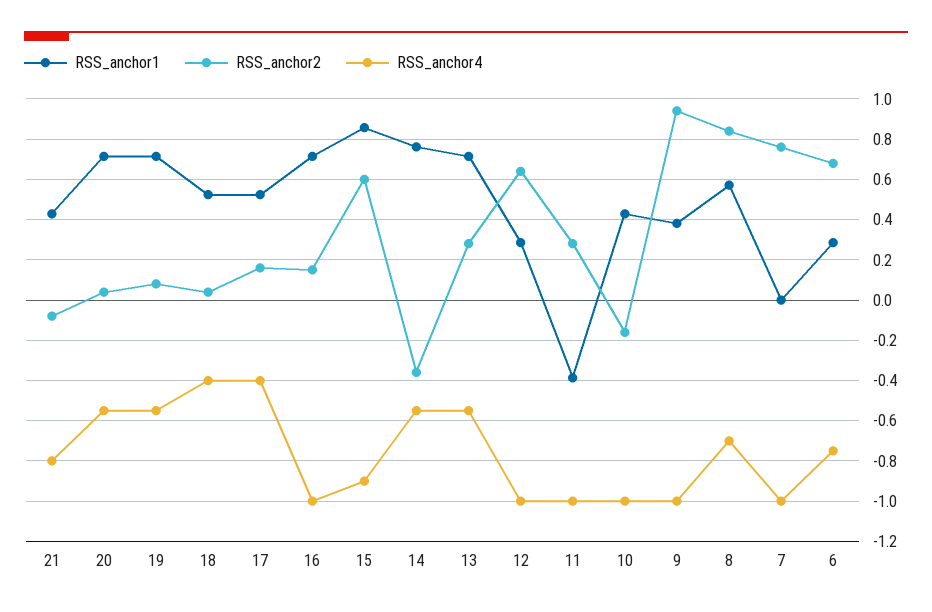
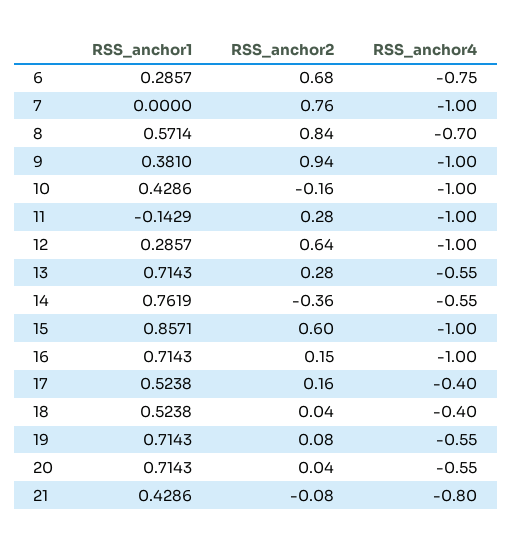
  {
    "RSS_anchor1": {
      "21": 0.4286,
      "20": 0.7143,
      "19": 0.7143,
      "18": 0.5238,
      "17": 0.5238,
      "16": 0.7143,
      "15": 0.8571,
      "14": 0.7619,
      "13": 0.7143,
      "12": 0.2857,
-     "11": -0.4,
+     "11": -0.1429,
      "10": 0.4286,
      "9": 0.381,
      "8": 0.5714,
      "7": 0,
      "6": 0.2857
    },
    "RSS_anchor2": {
      "21": -0.08,
      "20": 0.04,
      "19": 0.08,
      "18": 0.04,
      "17": 0.16,
      "16": 0.15,
      "15": 0.6,
      "14": -0.36,
      "13": 0.28,
      "12": 0.64,
      "11": 0.28,
      "10": -0.16,
      "9": 0.94,
      "8": 0.84,
      "7": 0.76,
      "6": 0.68
    },
    "RSS_anchor4": {
      "21": -0.8,
      "20": -0.55,
      "19": -0.55,
      "18": -0.4,
      "17": -0.4,
      "16": -1,
-     "15": -0.9,
+     "15": -1,
      "14": -0.55,
      "13": -0.55,
      "12": -1,
      "11": -1,
      "10": -1,
      "9": -1,
      "8": -0.7,
      "7": -1,
      "6": -0.75
    }
  }

